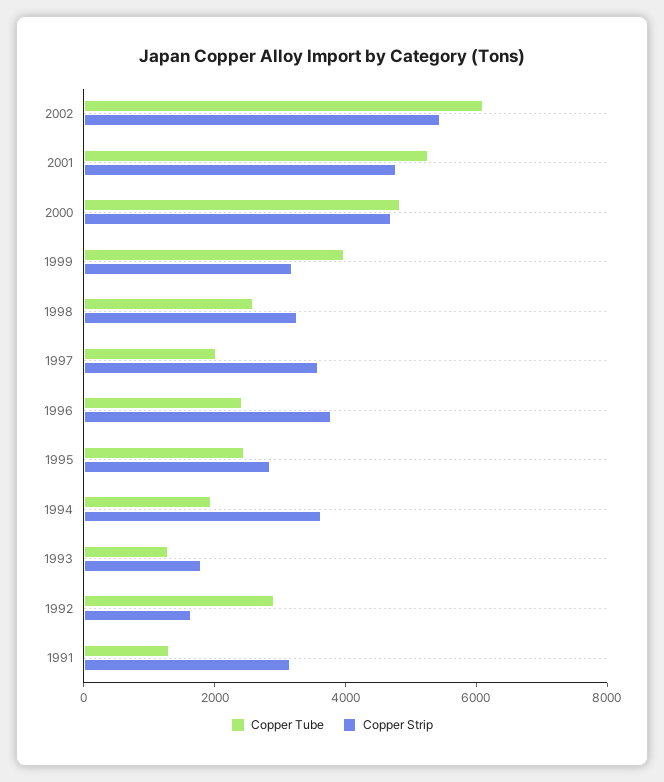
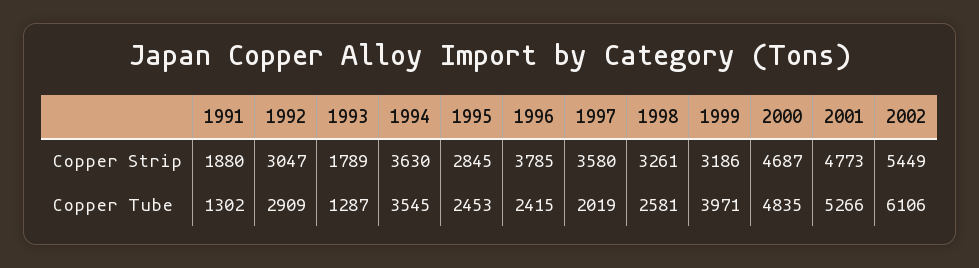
  {
    "Copper Tube": {
      "2002": 6106,
      "2001": 5266,
      "2000": 4835,
      "1999": 3971,
      "1998": 2581,
      "1997": 2019,
      "1996": 2415,
      "1995": 2453,
-     "1994": 2000,
+     "1994": 3545,
      "1993": 1287,
      "1992": 2909,
      "1991": 1302
    },
    "Copper Strip": {
      "2002": 5449,
      "2001": 4773,
      "2000": 4687,
      "1999": 3186,
      "1998": 3261,
      "1997": 3580,
      "1996": 3785,
      "1995": 2845,
      "1994": 3630,
      "1993": 1789,
-     "1992": 1500,
+     "1992": 3047,
-     "1991": 3000
+     "1991": 1880
    }
  }

